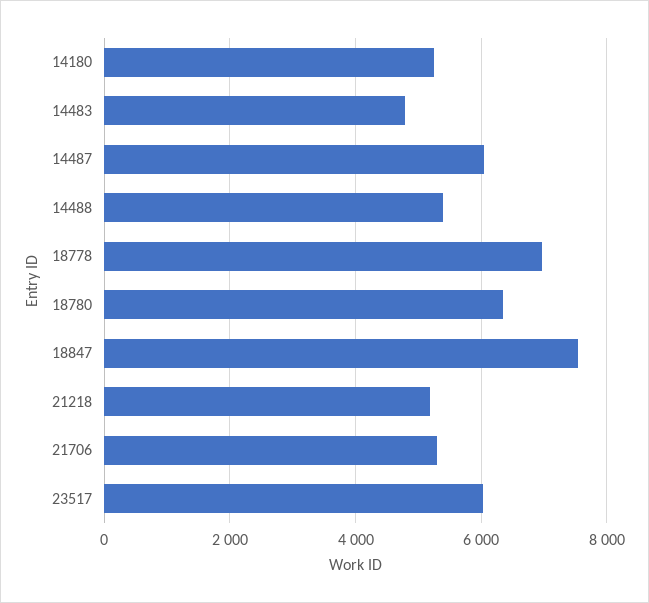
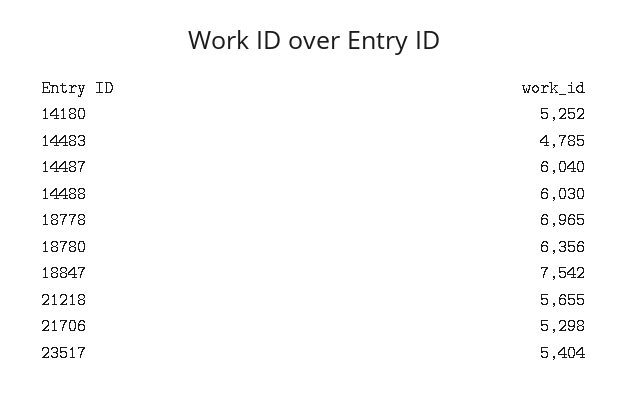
  {
    "14180": 5252,
    "14483": 4785,
    "14487": 6040,
-   "14488": 5400,
+   "14488": 6030,
    "18778": 6965,
    "18780": 6356,
    "18847": 7542,
-   "21218": 5200,
+   "21218": 5655,
    "21706": 5298,
-   "23517": 6000
+   "23517": 5404
  }

